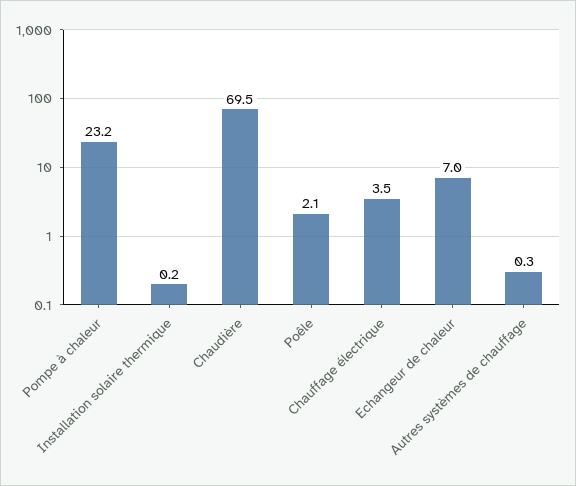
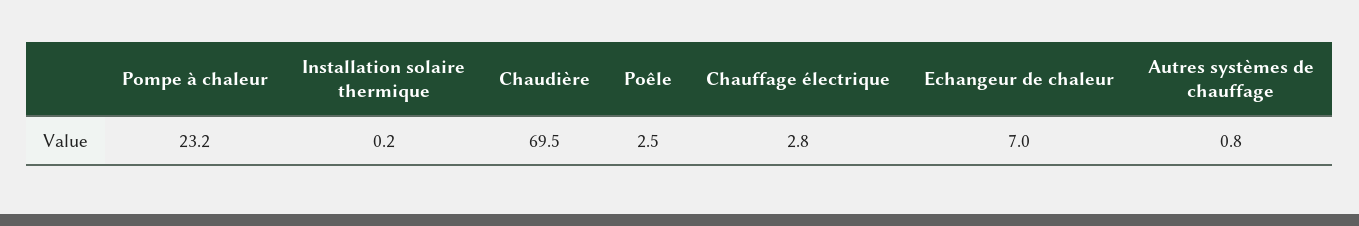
  {
    "Pompe à chaleur": 23.2,
    "Installation solaire thermique": 0.2,
    "Chaudière": 69.5,
-   "Poêle": 2.1,
+   "Poêle": 2.5,
-   "Chauffage électrique": 3.5,
+   "Chauffage électrique": 2.8,
    "Echangeur de chaleur": 7,
-   "Autres systèmes de chauffage": 0.3
+   "Autres systèmes de chauffage": 0.8
  }

